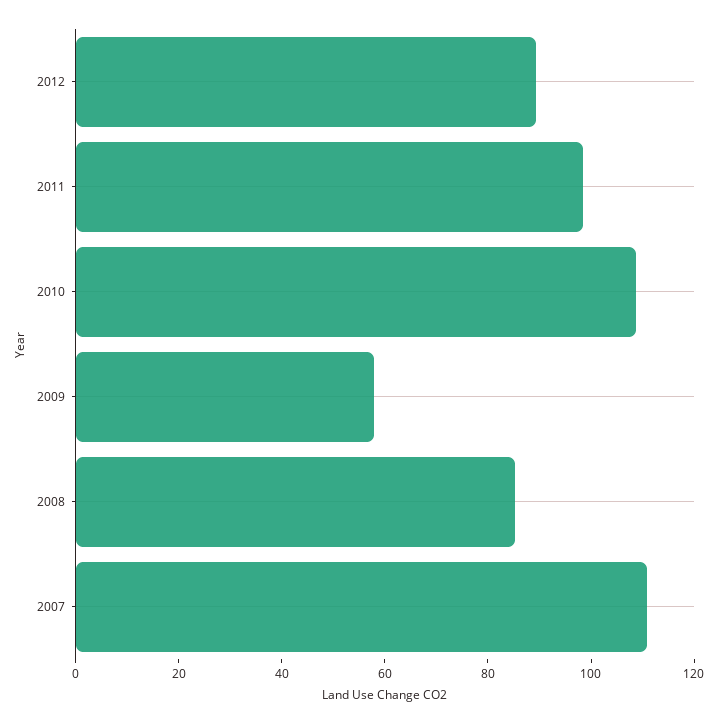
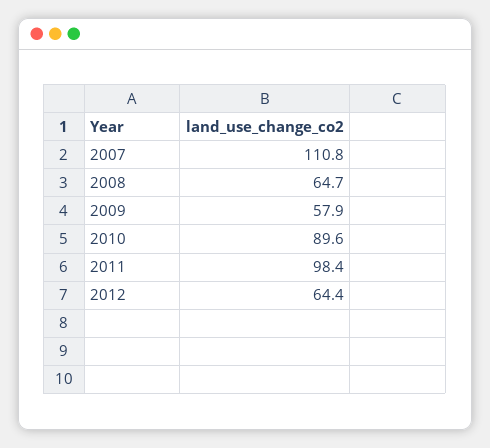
  {
-   "2012": 90,
+   "2012": 64.4,
    "2011": 98.4,
-   "2010": 110,
+   "2010": 89.6,
    "2009": 57.9,
-   "2008": 85,
+   "2008": 64.7,
    "2007": 110.8
  }

